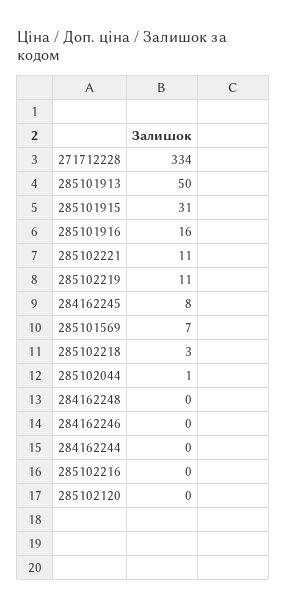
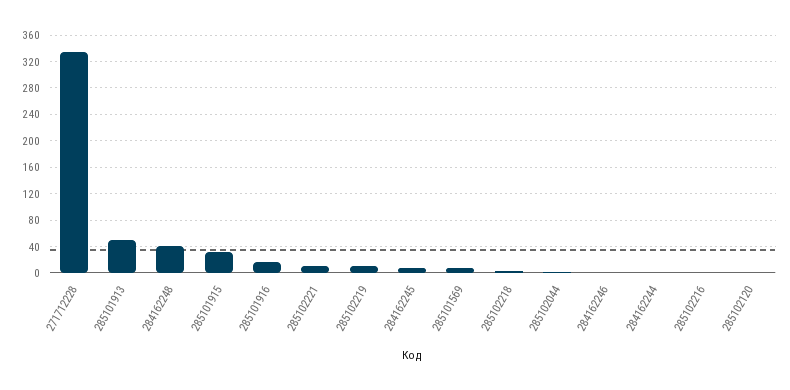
  {
    "271712228": 334,
    "285101913": 50,
    "285101915": 31,
    "285101916": 16,
    "285102221": 11,
    "285102219": 11,
    "284162245": 8,
    "285101569": 7,
    "285102218": 3,
    "285102044": 1,
-   "284162248": 0,
+   "284162248": 40,
    "284162246": 0,
    "284162244": 0,
    "285102216": 0,
    "285102120": 0
  }

